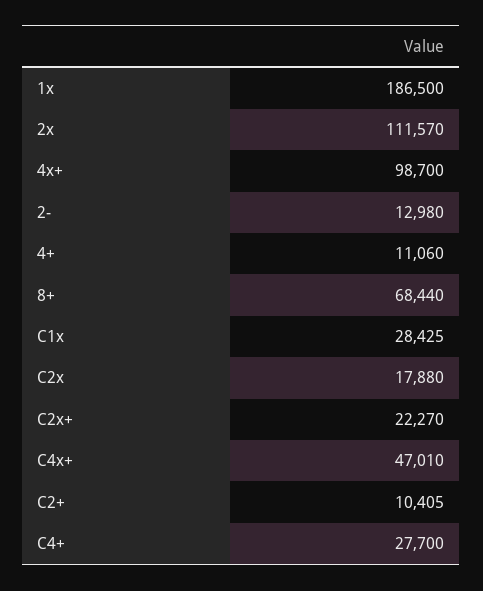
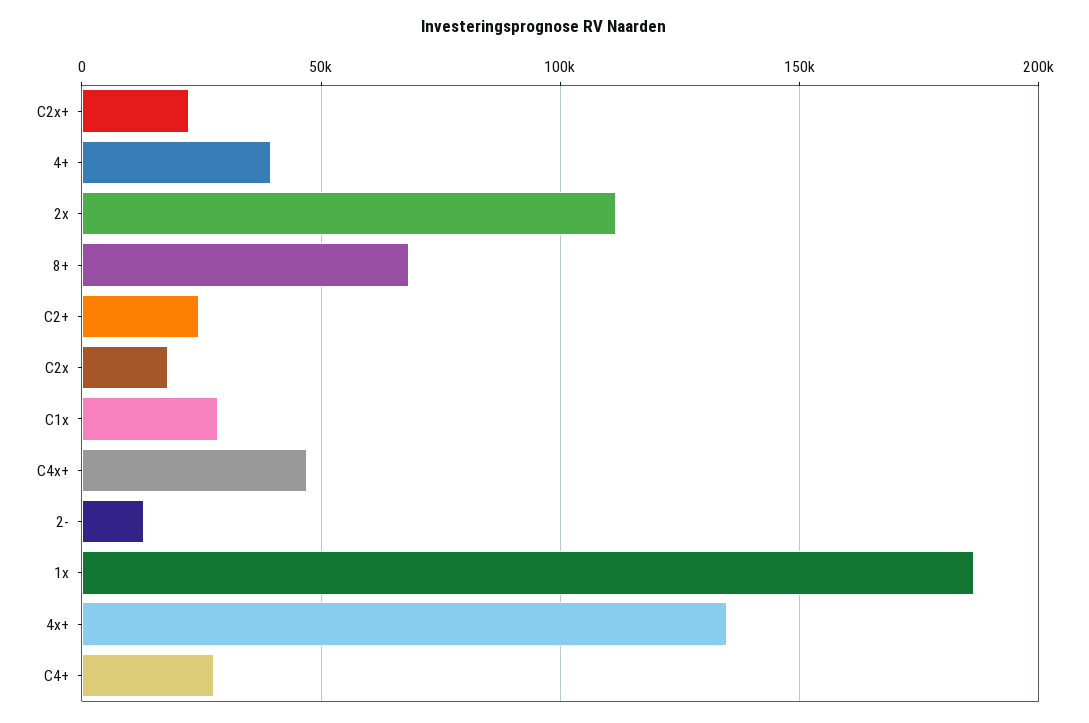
  {
    "1x": 186500,
    "2x": 111570,
-   "4x+": 98700,
+   "4x+": 135000,
    "2-": 12980,
-   "4+": 11060,
+   "4+": 40000,
    "8+": 68440,
    "C1x": 28425,
    "C2x": 17880,
    "C2x+": 22270,
    "C4x+": 47010,
-   "C2+": 10405,
+   "C2+": 25000,
    "C4+": 27700
  }

